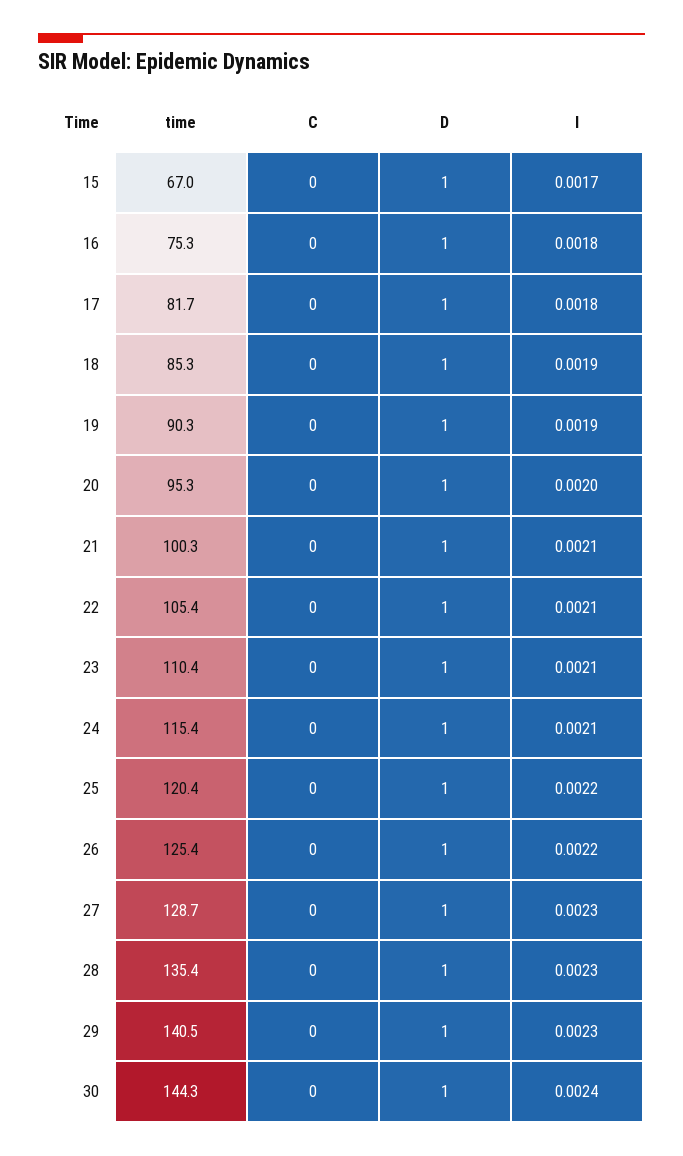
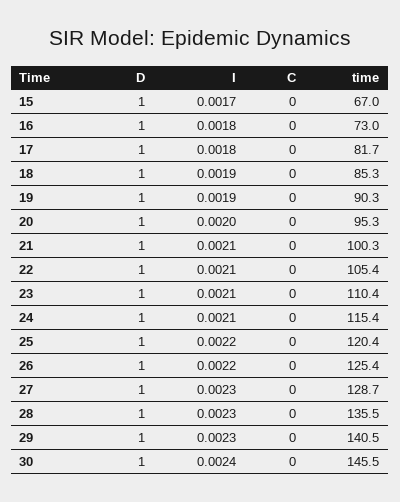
  {
    "time": {
      "15": 67,
-     "16": 75.3,
+     "16": 73,
      "17": 81.7,
      "18": 85.3,
      "19": 90.3,
      "20": 95.3,
      "21": 100.3,
      "22": 105.4,
      "23": 110.4,
      "24": 115.4,
      "25": 120.4,
      "26": 125.4,
      "27": 128.7,
-     "28": 135.4,
+     "28": 135.5,
      "29": 140.5,
-     "30": 144.3
+     "30": 145.5
    },
    "C": {
      "15": 0,
      "16": 0,
      "17": 0,
      "18": 0,
      "19": 0,
      "20": 0,
      "21": 0,
      "22": 0,
      "23": 0,
      "24": 0,
      "25": 0,
      "26": 0,
      "27": 0,
      "28": 0,
      "29": 0,
      "30": 0
    },
    "D": {
      "15": 1,
      "16": 1,
      "17": 1,
      "18": 1,
      "19": 1,
      "20": 1,
      "21": 1,
      "22": 1,
      "23": 1,
      "24": 1,
      "25": 1,
      "26": 1,
      "27": 1,
      "28": 1,
      "29": 1,
      "30": 1
    },
    "I": {
      "15": 0.0017,
      "16": 0.0018,
      "17": 0.0018,
      "18": 0.0019,
      "19": 0.0019,
      "20": 0.002,
      "21": 0.0021,
      "22": 0.0021,
      "23": 0.0021,
      "24": 0.0021,
      "25": 0.0022,
      "26": 0.0022,
      "27": 0.0023,
      "28": 0.0023,
      "29": 0.0023,
      "30": 0.0024
    }
  }

